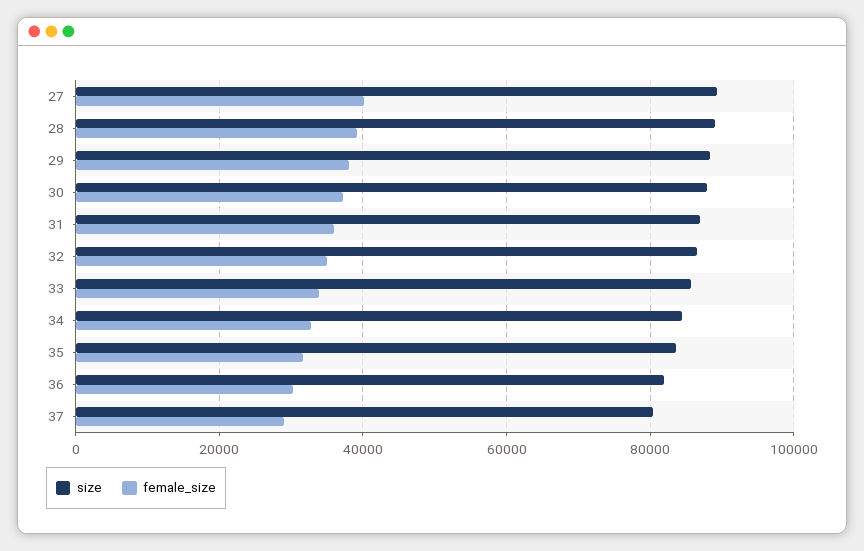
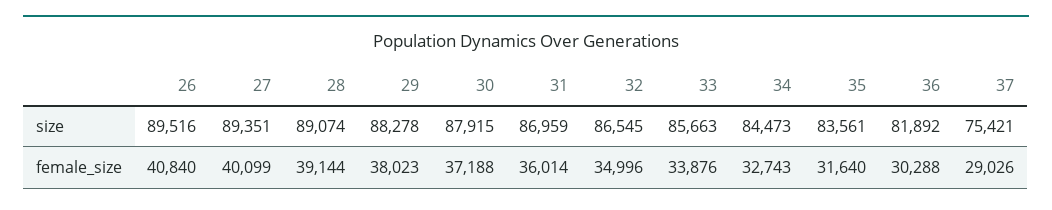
  {
    "size": {
      "27": 89351,
      "28": 89074,
      "29": 88278,
      "30": 87915,
      "31": 86959,
      "32": 86545,
      "33": 85663,
      "34": 84473,
      "35": 83561,
      "36": 81892,
-     "37": 80000
+     "37": 75421,
+     "26": 89516
    },
    "female_size": {
      "27": 40099,
      "28": 39144,
      "29": 38023,
      "30": 37188,
      "31": 36014,
      "32": 34996,
      "33": 33876,
      "34": 32743,
      "35": 31640,
      "36": 30288,
-     "37": 29026
+     "37": 29026,
+     "26": 40840
    }
  }

